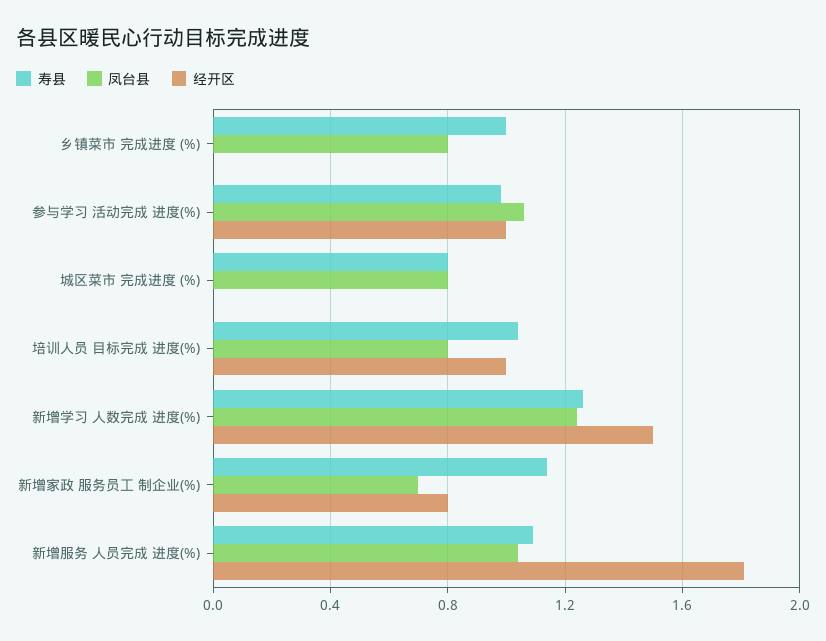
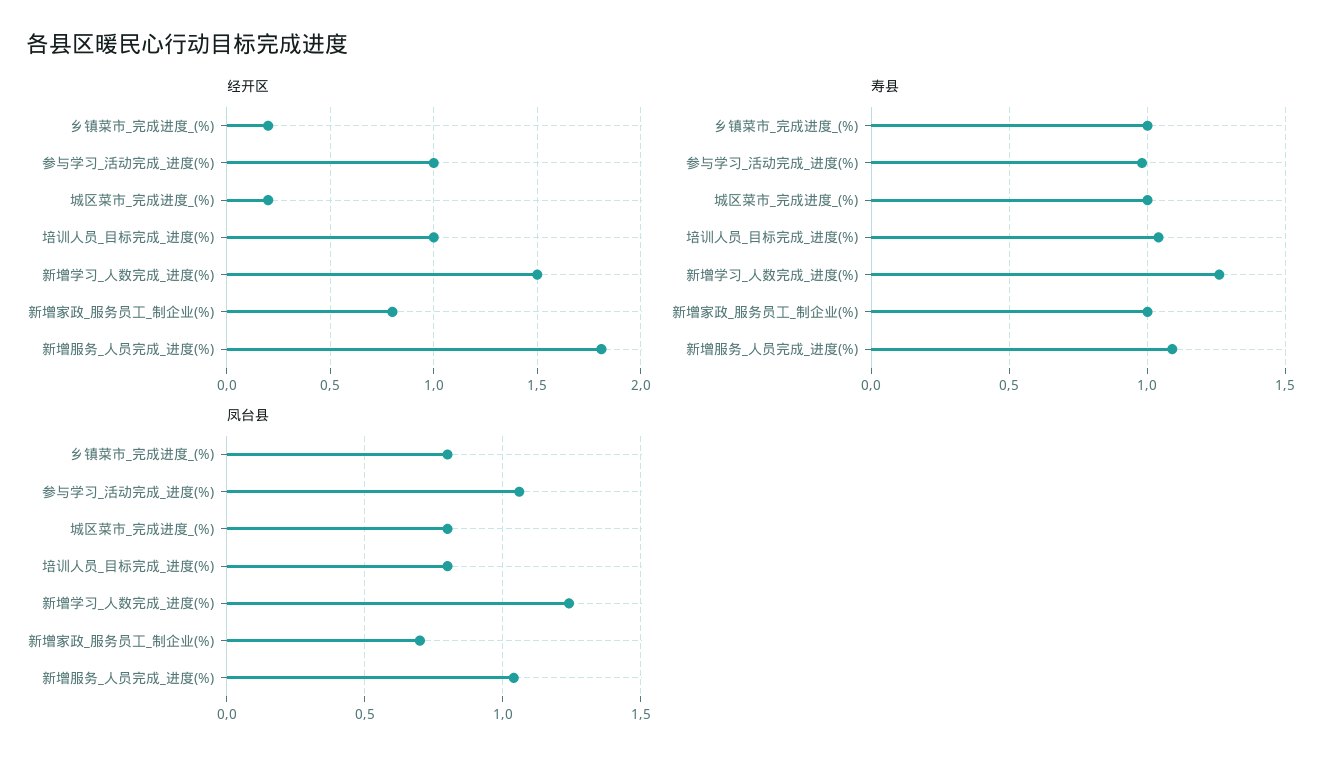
  {
    "寿县": {
      "乡镇菜市 完成进度 (%)": 1,
      "参与学习 活动完成 进度(%)": 1,
-     "城区菜市 完成进度 (%)": 0.8,
+     "城区菜市 完成进度 (%)": 1,
      "培训人员 目标完成 进度(%)": 1.05,
      "新增学习 人数完成 进度(%)": 1.25,
-     "新增家政 服务员工 制企业(%)": 1.15,
+     "新增家政 服务员工 制企业(%)": 1,
      "新增服务 人员完成 进度(%)": 1.1
    },
    "凤台县": {
      "乡镇菜市 完成进度 (%)": 0.8,
      "参与学习 活动完成 进度(%)": 1.05,
      "城区菜市 完成进度 (%)": 0.8,
      "培训人员 目标完成 进度(%)": 0.8,
      "新增学习 人数完成 进度(%)": 1.25,
      "新增家政 服务员工 制企业(%)": 0.7,
      "新增服务 人员完成 进度(%)": 1.05
    },
    "经开区": {
-     "乡镇菜市 完成进度 (%)": 0,
+     "乡镇菜市 完成进度 (%)": 0.2,
      "参与学习 活动完成 进度(%)": 1,
-     "城区菜市 完成进度 (%)": 0,
+     "城区菜市 完成进度 (%)": 0.2,
      "培训人员 目标完成 进度(%)": 1,
      "新增学习 人数完成 进度(%)": 1.5,
      "新增家政 服务员工 制企业(%)": 0.8,
      "新增服务 人员完成 进度(%)": 1.8
    }
  }

